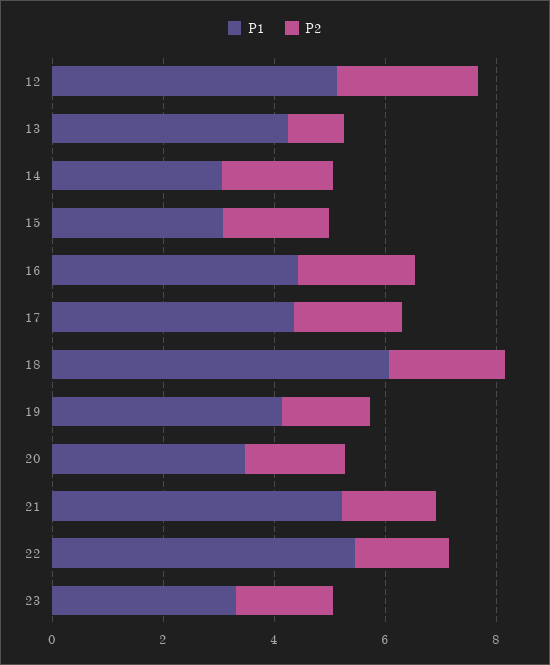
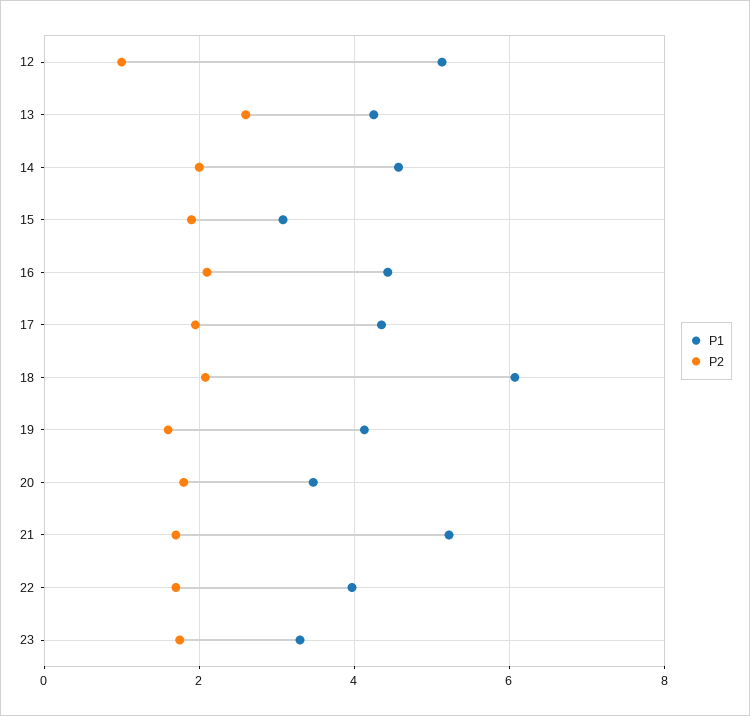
  {
    "P1": {
      "12": 5.2,
      "13": 4.2,
-     "14": 3,
+     "14": 4.6,
      "15": 3,
      "16": 4.4,
      "17": 4.4,
      "18": 6,
      "19": 4.2,
      "20": 3.4,
      "21": 5.2,
-     "22": 5.5,
+     "22": 4,
      "23": 3.4
    },
    "P2": {
-     "12": 2.5,
+     "12": 1,
-     "13": 1,
+     "13": 2.6,
      "14": 2,
      "15": 2,
      "16": 2.2,
      "17": 2,
      "18": 2,
      "19": 1.6,
      "20": 1.8,
      "21": 1.8,
      "22": 1.8,
      "23": 1.8
    }
  }

